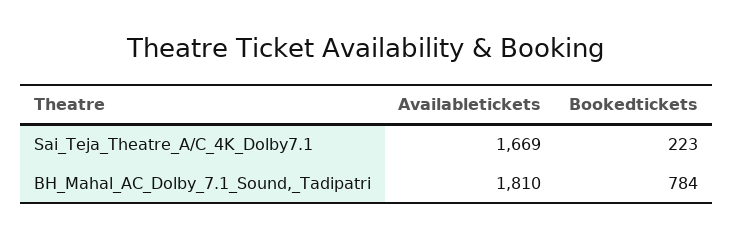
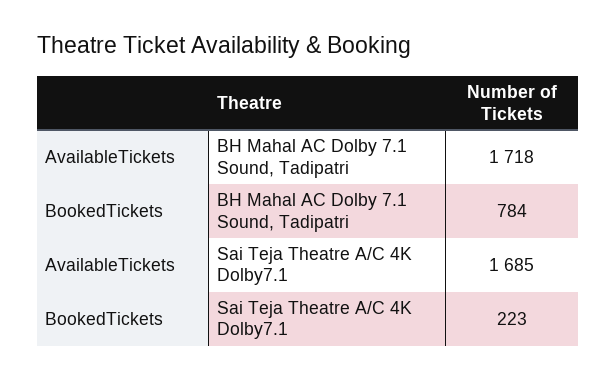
  {
    "Availabletickets": {
-     "Sai_Teja_Theatre_A/C_4K_Dolby7.1": 1669,
+     "Sai_Teja_Theatre_A/C_4K_Dolby7.1": 1685,
-     "BH_Mahal_AC_Dolby_7.1_Sound,_Tadipatri": 1810
+     "BH_Mahal_AC_Dolby_7.1_Sound,_Tadipatri": 1718
    },
    "Bookedtickets": {
      "Sai_Teja_Theatre_A/C_4K_Dolby7.1": 223,
      "BH_Mahal_AC_Dolby_7.1_Sound,_Tadipatri": 784
    }
  }

